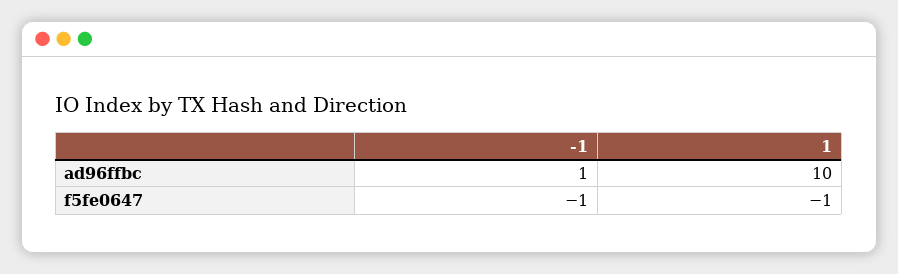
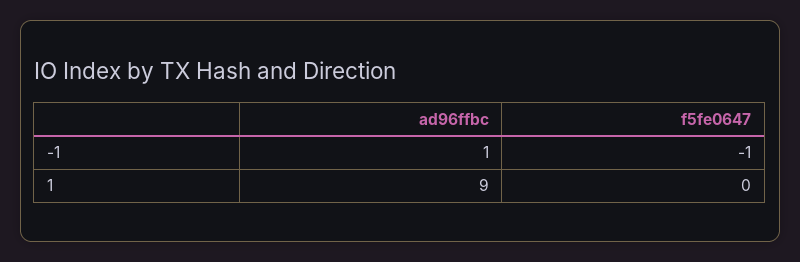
  {
    "-1": {
      "ad96ffbc": 1,
      "f5fe0647": -1
    },
    "1": {
-     "ad96ffbc": 10,
+     "ad96ffbc": 9,
-     "f5fe0647": -1
+     "f5fe0647": 0
    }
  }

